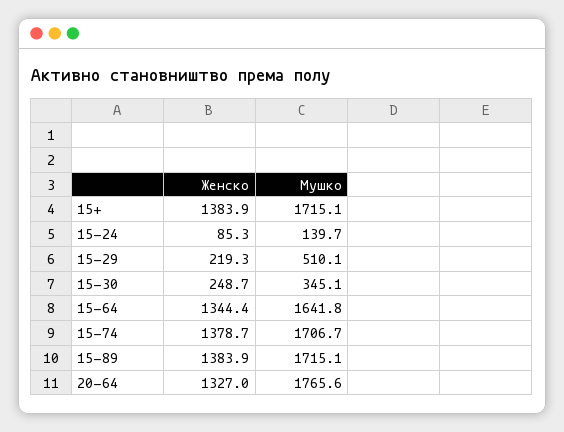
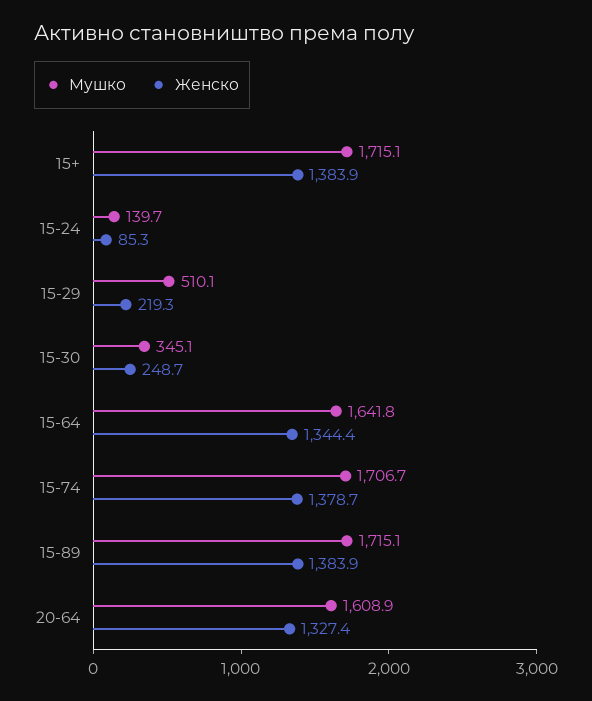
  {
    "Женско": {
      "15+": 1383.9,
      "15-24": 85.3,
      "15-29": 219.3,
      "15-30": 248.7,
      "15-64": 1344.4,
      "15-74": 1378.7,
      "15-89": 1383.9,
-     "20-64": 1327
+     "20-64": 1327.4
    },
    "Мушко": {
      "15+": 1715.1,
      "15-24": 139.7,
      "15-29": 510.1,
      "15-30": 345.1,
      "15-64": 1641.8,
      "15-74": 1706.7,
      "15-89": 1715.1,
-     "20-64": 1765.6
+     "20-64": 1608.9
    }
  }

